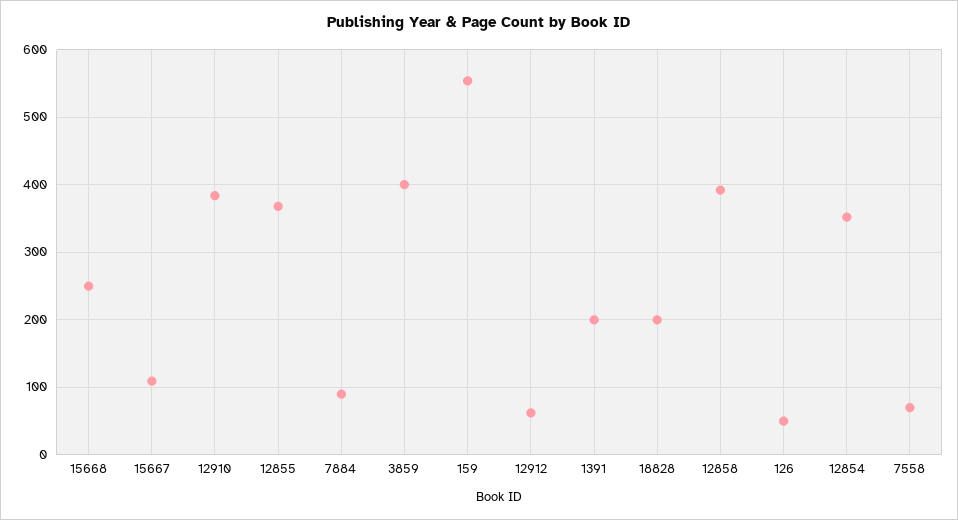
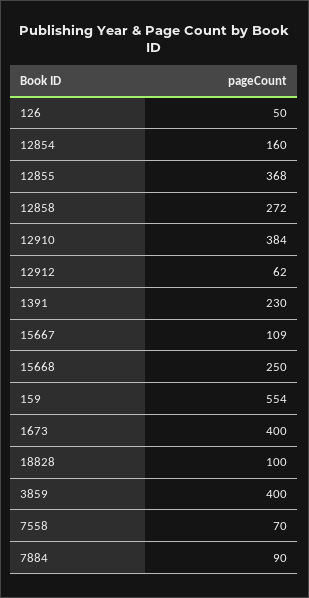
  {
    "15668": 250,
    "15667": 109,
    "12910": 384,
    "12855": 368,
    "7884": 90,
    "3859": 400,
    "159": 554,
    "12912": 62,
-   "1391": 200,
+   "1391": 230,
-   "18828": 200,
+   "18828": 100,
-   "12858": 390,
+   "12858": 272,
    "126": 50,
-   "12854": 350,
+   "12854": 160,
-   "7558": 70
+   "7558": 70,
+   "1673": 400
  }

